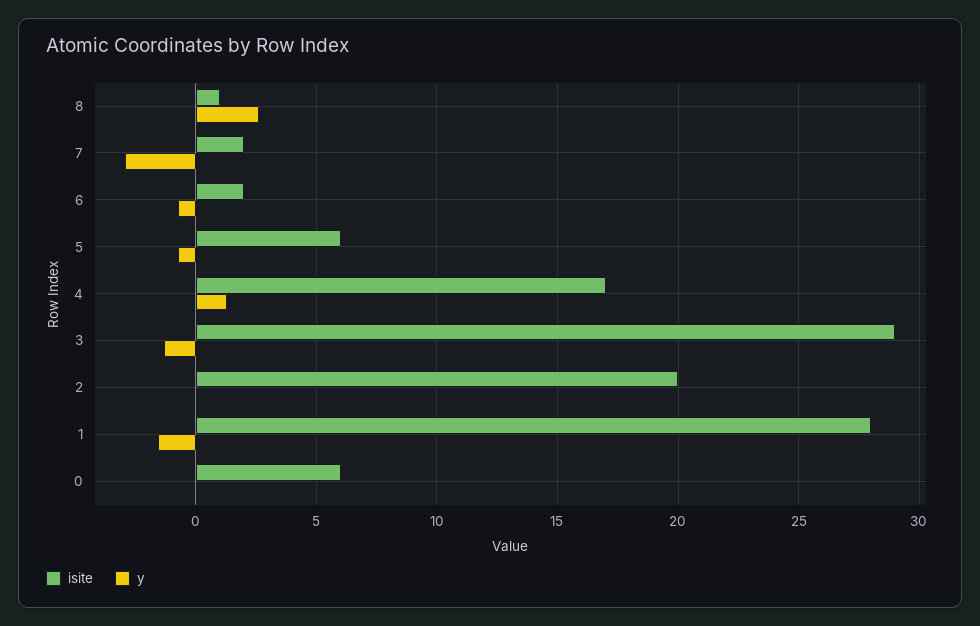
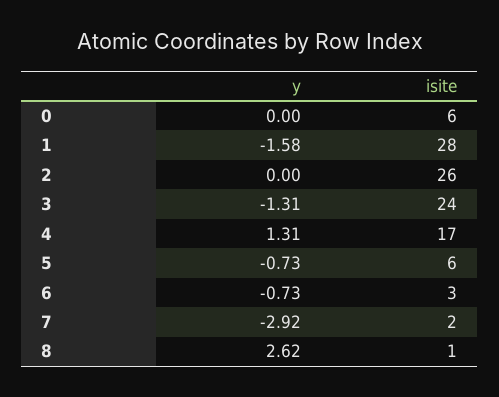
  {
    "isite": {
      "8": 1,
      "7": 2,
-     "6": 2,
+     "6": 3,
      "5": 6,
      "4": 17,
-     "3": 29,
+     "3": 24,
-     "2": 20,
+     "2": 26,
      "1": 28,
      "0": 6
    },
    "y": {
      "8": 2.62,
      "7": -2.92,
      "6": -0.73,
      "5": -0.73,
      "4": 1.31,
      "3": -1.31,
      "2": 0,
      "1": -1.58,
      "0": 0
    }
  }

